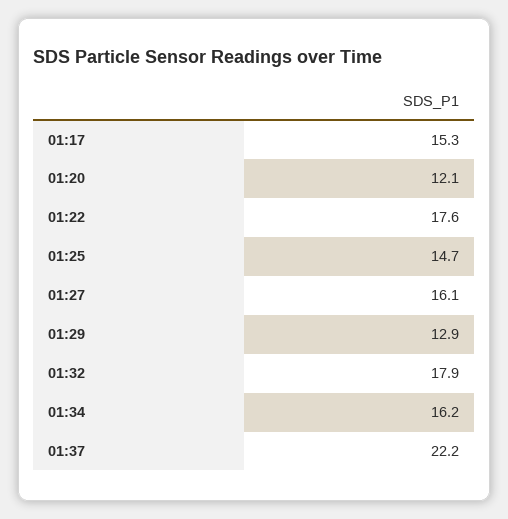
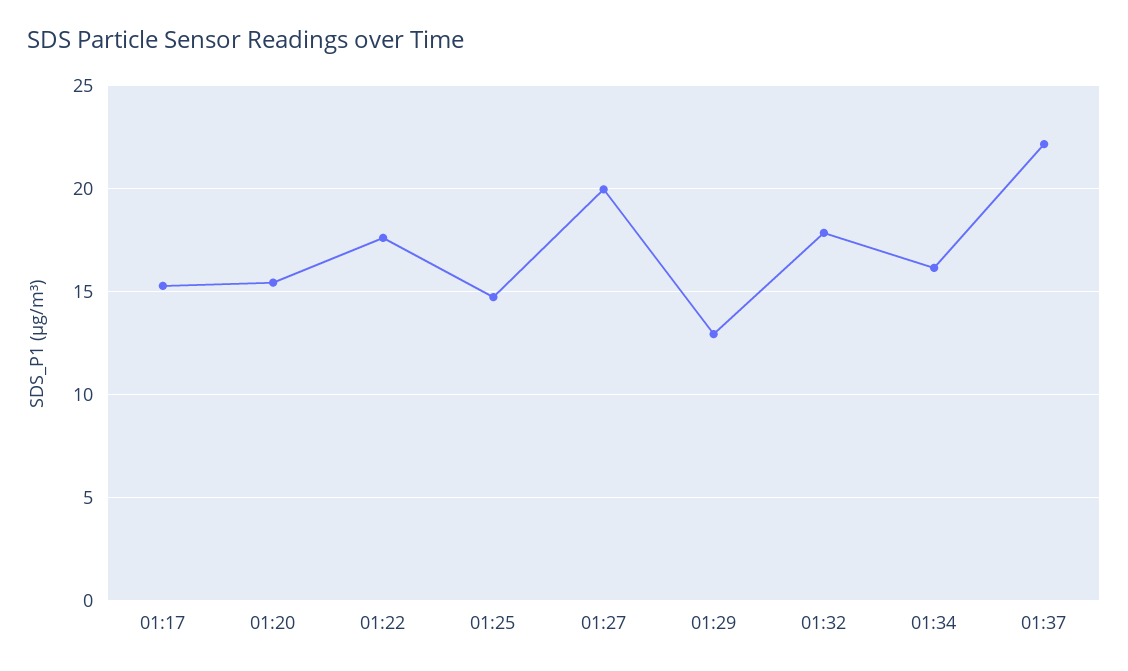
  {
    "01:17": 15.3,
-   "01:20": 12.1,
+   "01:20": 15.5,
    "01:22": 17.6,
    "01:25": 14.7,
-   "01:27": 16.1,
+   "01:27": 20,
    "01:29": 12.9,
    "01:32": 17.9,
    "01:34": 16.2,
    "01:37": 22.2
  }

